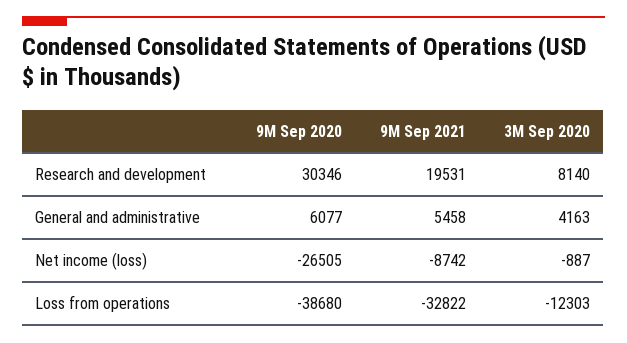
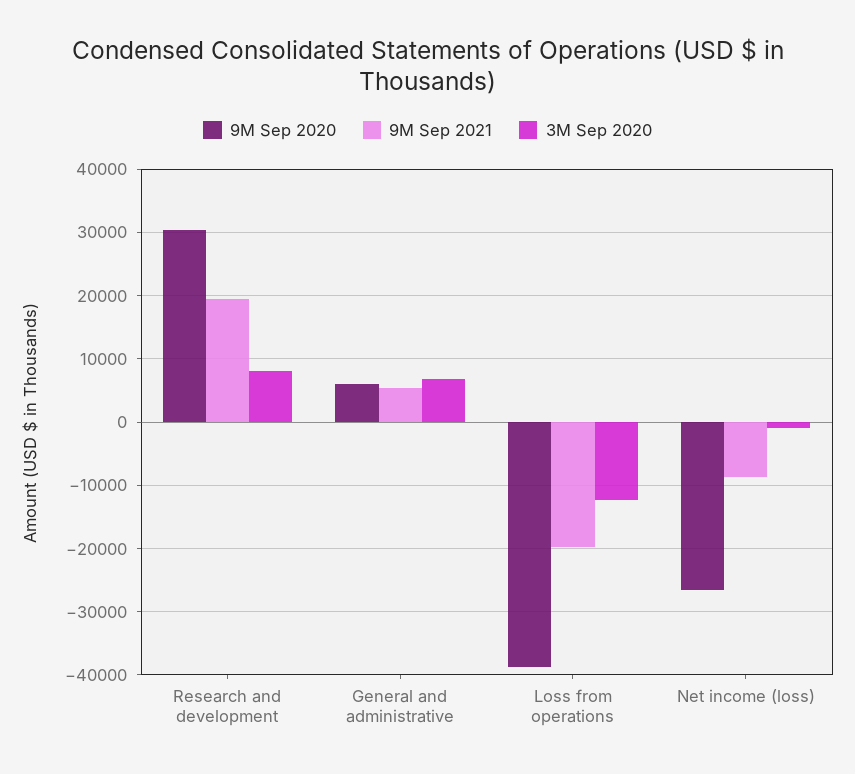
  {
    "9M Sep 2020": {
      "Research and development": 30346,
      "General and administrative": 6077,
      "Net income (loss)": -26505,
      "Loss from operations": -38680
    },
    "9M Sep 2021": {
      "Research and development": 19531,
      "General and administrative": 5458,
      "Net income (loss)": -8742,
-     "Loss from operations": -32822
+     "Loss from operations": -20000
    },
    "3M Sep 2020": {
      "Research and development": 8140,
-     "General and administrative": 4163,
+     "General and administrative": 7000,
      "Net income (loss)": -887,
      "Loss from operations": -12303
    }
  }

